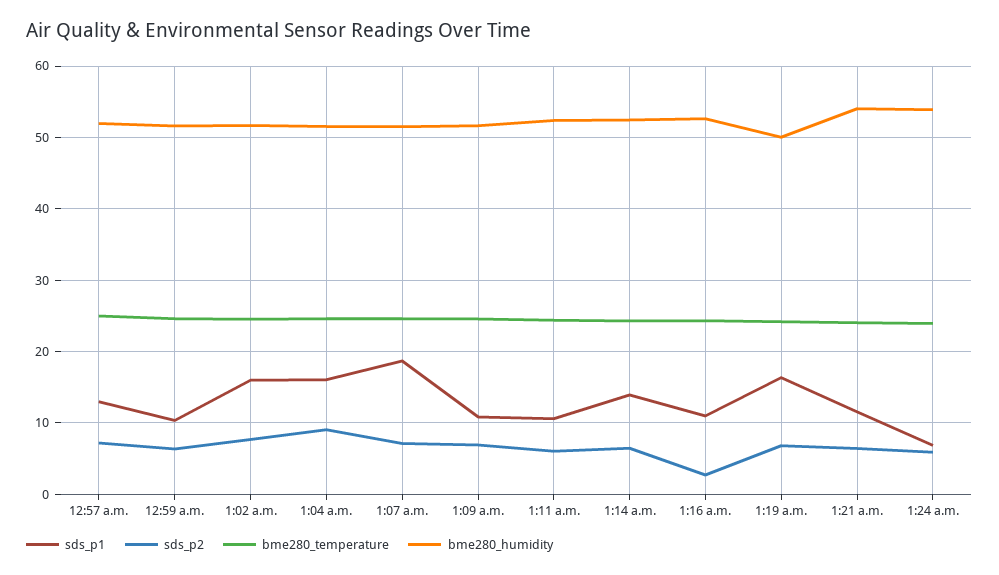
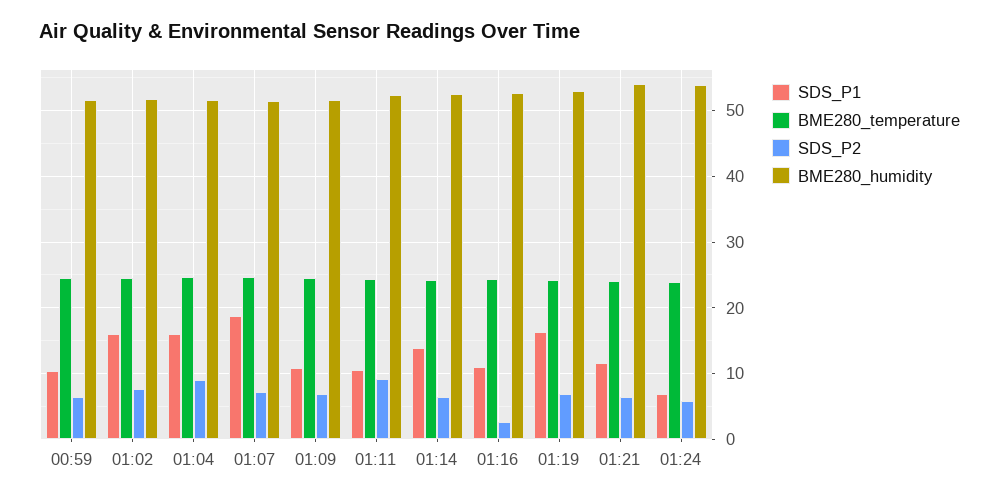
  {
    "sds_p1": {
-     "12:57 a.m.": 13,
      "12:59 a.m.": 10,
      "1:02 a.m.": 16,
      "1:04 a.m.": 16,
      "1:07 a.m.": 19,
      "1:09 a.m.": 11,
      "1:11 a.m.": 11,
      "1:14 a.m.": 14,
      "1:16 a.m.": 11,
      "1:19 a.m.": 16,
      "1:21 a.m.": 12,
      "1:24 a.m.": 7
    },
    "sds_p2": {
-     "12:57 a.m.": 7,
      "12:59 a.m.": 6,
      "1:02 a.m.": 8,
      "1:04 a.m.": 9,
      "1:07 a.m.": 7,
      "1:09 a.m.": 7,
-     "1:11 a.m.": 6,
+     "1:11 a.m.": 9,
      "1:14 a.m.": 6,
      "1:16 a.m.": 3,
      "1:19 a.m.": 7,
      "1:21 a.m.": 6,
      "1:24 a.m.": 6
    },
    "bme280_temperature": {
-     "12:57 a.m.": 25,
      "12:59 a.m.": 25,
      "1:02 a.m.": 25,
      "1:04 a.m.": 25,
      "1:07 a.m.": 25,
      "1:09 a.m.": 25,
      "1:11 a.m.": 24,
      "1:14 a.m.": 24,
      "1:16 a.m.": 24,
      "1:19 a.m.": 24,
      "1:21 a.m.": 24,
      "1:24 a.m.": 24
    },
    "bme280_humidity": {
-     "12:57 a.m.": 52,
      "12:59 a.m.": 52,
      "1:02 a.m.": 52,
      "1:04 a.m.": 52,
      "1:07 a.m.": 52,
      "1:09 a.m.": 52,
      "1:11 a.m.": 52,
      "1:14 a.m.": 52,
      "1:16 a.m.": 53,
-     "1:19 a.m.": 50,
+     "1:19 a.m.": 53,
      "1:21 a.m.": 54,
      "1:24 a.m.": 54
    }
  }

